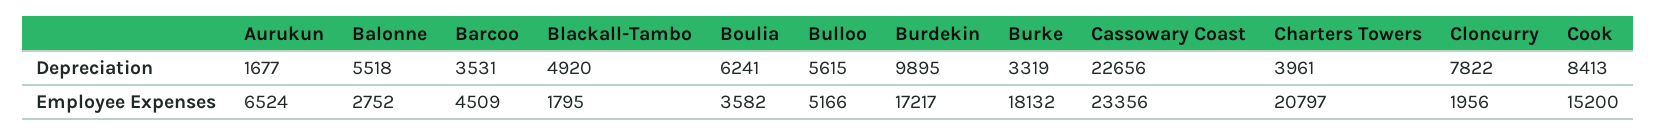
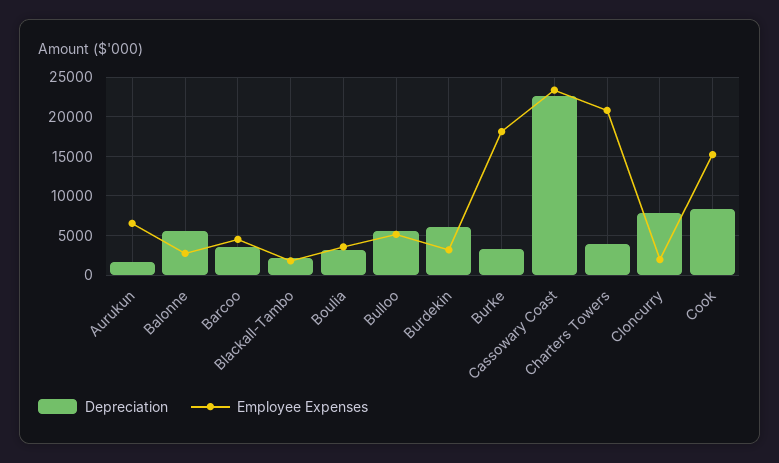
  {
    "Depreciation": {
      "Aurukun": 1677,
      "Balonne": 5518,
      "Barcoo": 3531,
-     "Blackall-Tambo": 4920,
+     "Blackall-Tambo": 2000,
-     "Boulia": 6241,
+     "Boulia": 3000,
      "Bulloo": 5615,
-     "Burdekin": 9895,
+     "Burdekin": 6000,
      "Burke": 3319,
      "Cassowary Coast": 22656,
      "Charters Towers": 3961,
      "Cloncurry": 7822,
      "Cook": 8413
    },
    "Employee Expenses": {
      "Aurukun": 6524,
      "Balonne": 2752,
      "Barcoo": 4509,
      "Blackall-Tambo": 1795,
      "Boulia": 3582,
      "Bulloo": 5166,
-     "Burdekin": 17217,
+     "Burdekin": 3000,
      "Burke": 18132,
      "Cassowary Coast": 23356,
      "Charters Towers": 20797,
      "Cloncurry": 1956,
      "Cook": 15200
    }
  }

